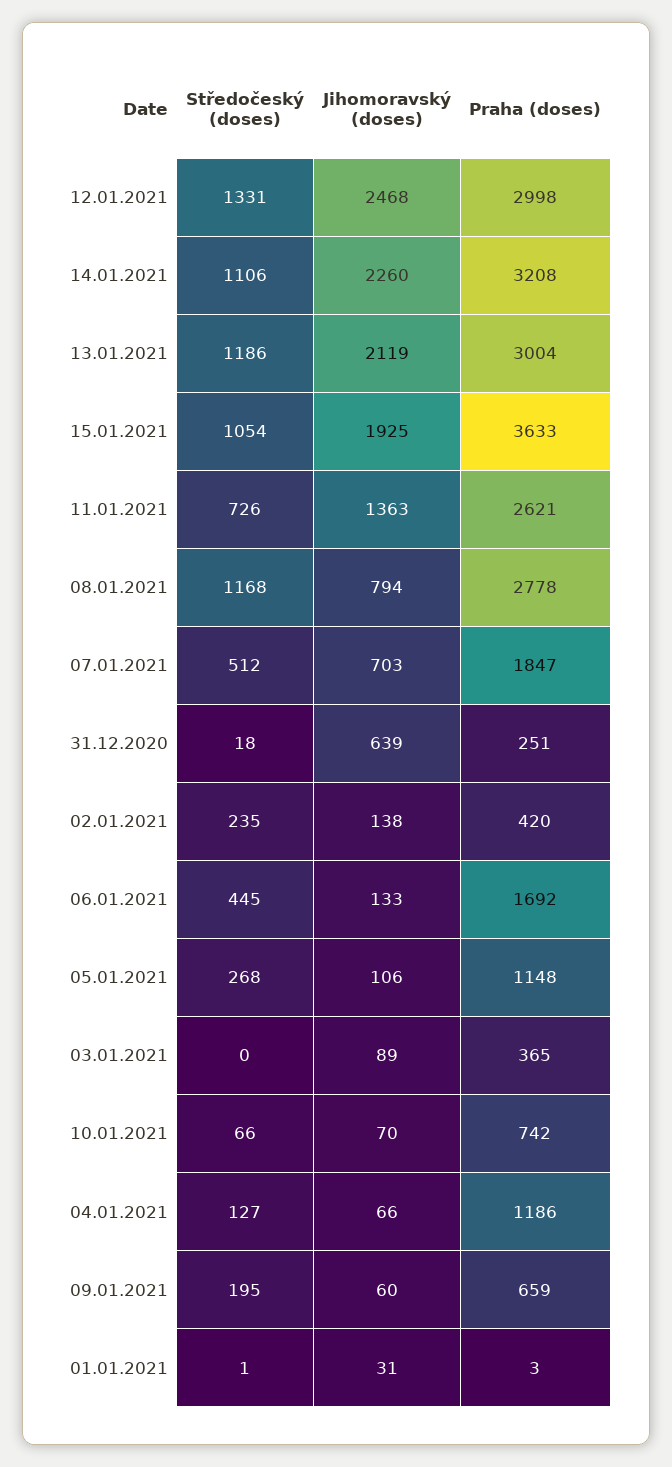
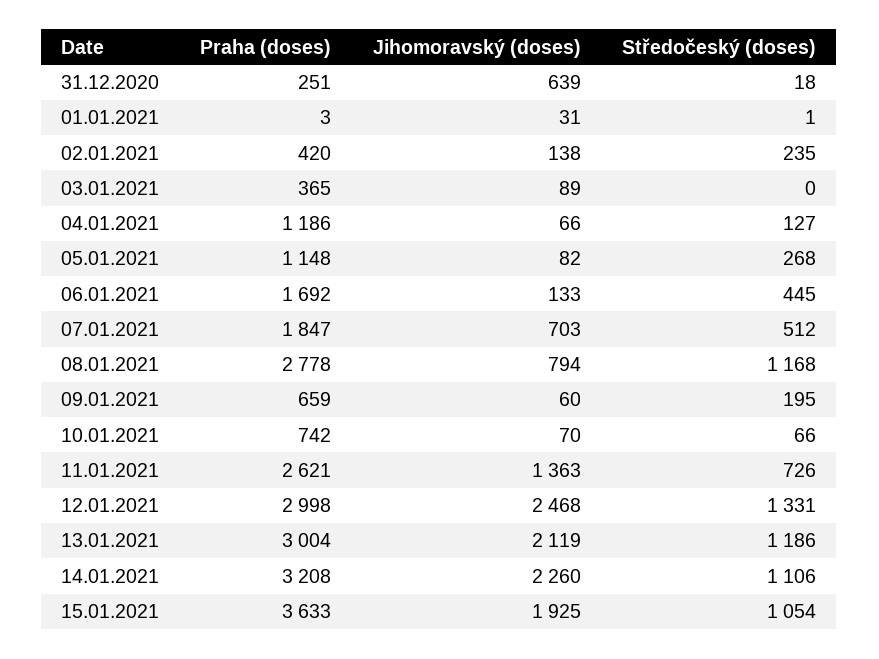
  {
    "Středočeský (doses)": {
      "12.01.2021": 1331,
      "14.01.2021": 1106,
      "13.01.2021": 1186,
      "15.01.2021": 1054,
      "11.01.2021": 726,
      "08.01.2021": 1168,
      "07.01.2021": 512,
      "31.12.2020": 18,
      "02.01.2021": 235,
      "06.01.2021": 445,
      "05.01.2021": 268,
      "03.01.2021": 0,
      "10.01.2021": 66,
      "04.01.2021": 127,
      "09.01.2021": 195,
      "01.01.2021": 1
    },
    "Jihomoravský (doses)": {
      "12.01.2021": 2468,
      "14.01.2021": 2260,
      "13.01.2021": 2119,
      "15.01.2021": 1925,
      "11.01.2021": 1363,
      "08.01.2021": 794,
      "07.01.2021": 703,
      "31.12.2020": 639,
      "02.01.2021": 138,
      "06.01.2021": 133,
-     "05.01.2021": 106,
+     "05.01.2021": 82,
      "03.01.2021": 89,
      "10.01.2021": 70,
      "04.01.2021": 66,
      "09.01.2021": 60,
      "01.01.2021": 31
    },
    "Praha (doses)": {
      "12.01.2021": 2998,
      "14.01.2021": 3208,
      "13.01.2021": 3004,
      "15.01.2021": 3633,
      "11.01.2021": 2621,
      "08.01.2021": 2778,
      "07.01.2021": 1847,
      "31.12.2020": 251,
      "02.01.2021": 420,
      "06.01.2021": 1692,
      "05.01.2021": 1148,
      "03.01.2021": 365,
      "10.01.2021": 742,
      "04.01.2021": 1186,
      "09.01.2021": 659,
      "01.01.2021": 3
    }
  }

